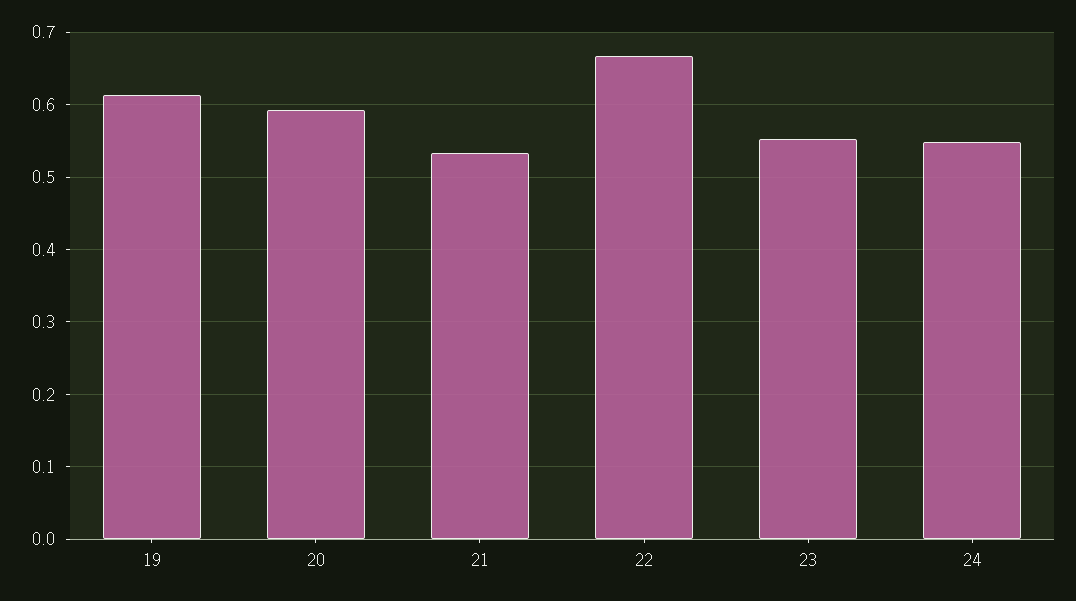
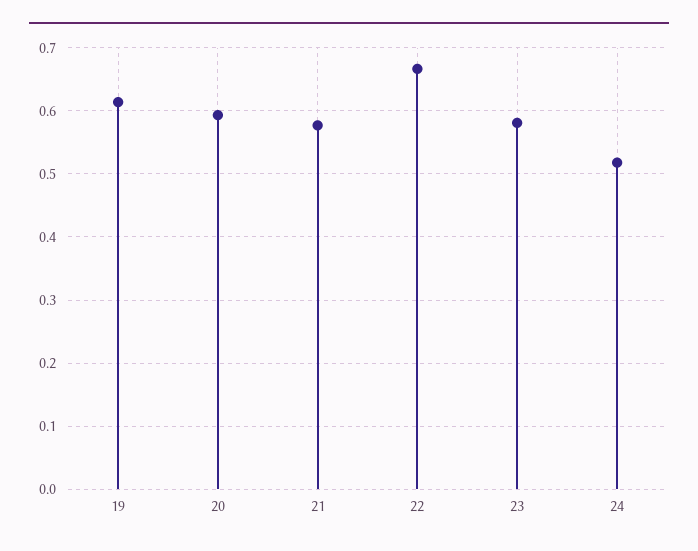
  {
    "19": 0.61,
    "20": 0.59,
-   "21": 0.53,
+   "21": 0.58,
    "22": 0.67,
-   "23": 0.55,
+   "23": 0.58,
-   "24": 0.55
+   "24": 0.52
  }

